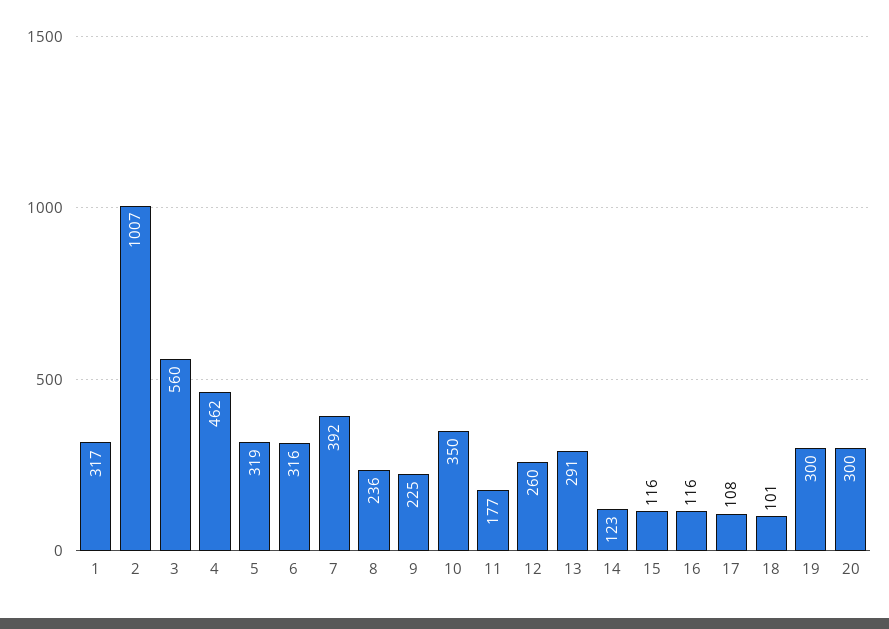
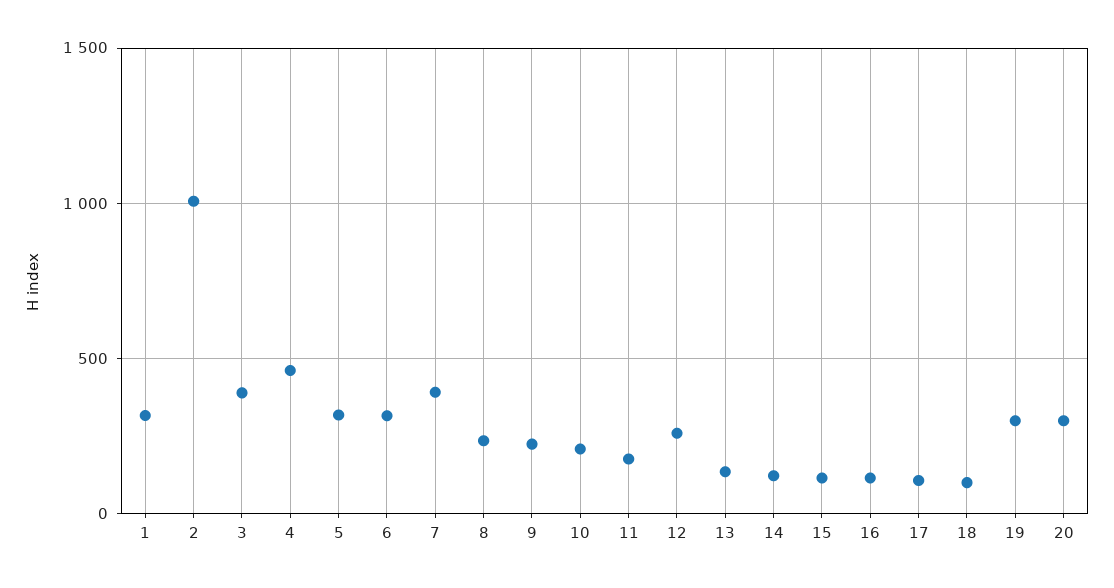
  {
    "1": 317,
    "2": 1007,
-   "3": 560,
+   "3": 400,
    "4": 462,
    "5": 319,
    "6": 316,
    "7": 392,
    "8": 236,
    "9": 225,
-   "10": 350,
+   "10": 200,
    "11": 177,
    "12": 260,
-   "13": 291,
+   "13": 150,
    "14": 123,
    "15": 116,
    "16": 116,
    "17": 108,
    "18": 101,
    "19": 300,
    "20": 300
  }

